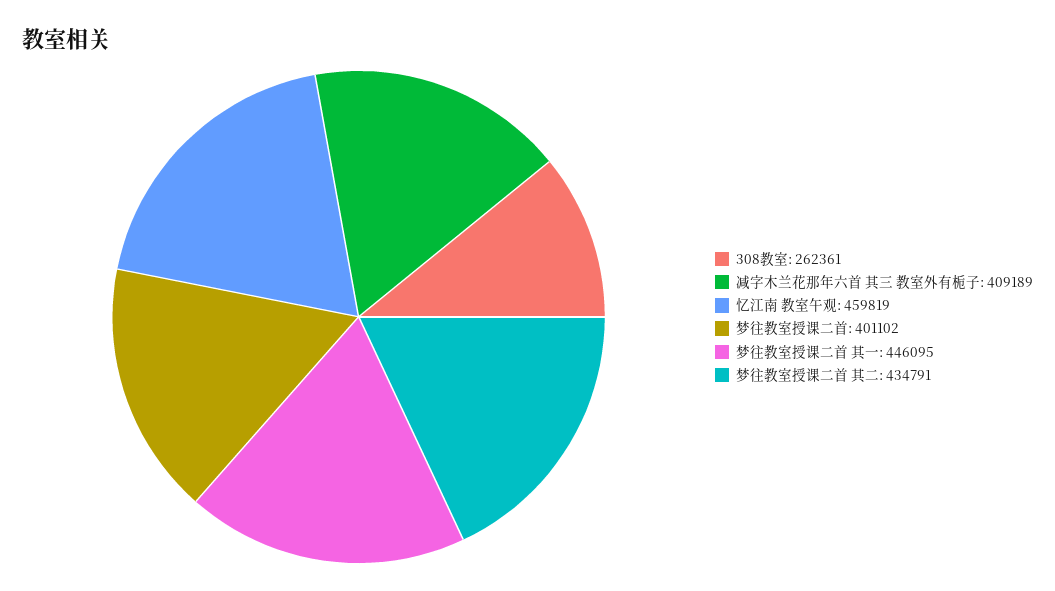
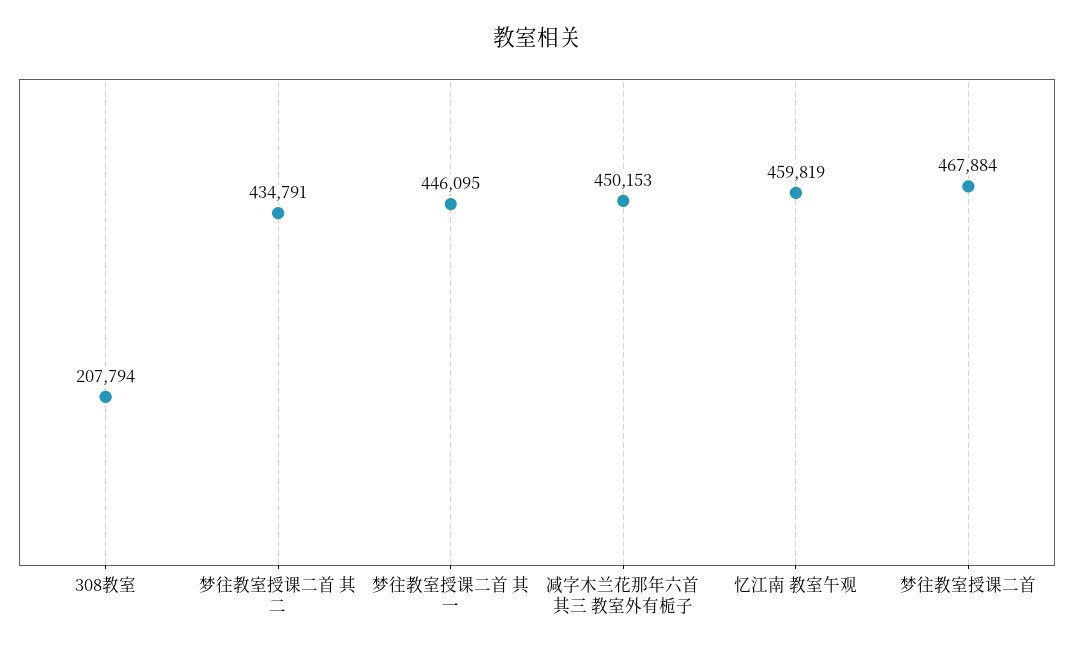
  {
-   "308教室": 262361,
+   "308教室": 207794,
-   "减字木兰花那年六首 其三 教室外有栀子": 409189,
+   "减字木兰花那年六首 其三 教室外有栀子": 450153,
    "忆江南 教室午观": 459819,
-   "梦往教室授课二首": 401102,
+   "梦往教室授课二首": 467884,
    "梦往教室授课二首 其一": 446095,
    "梦往教室授课二首 其二": 434791
  }

